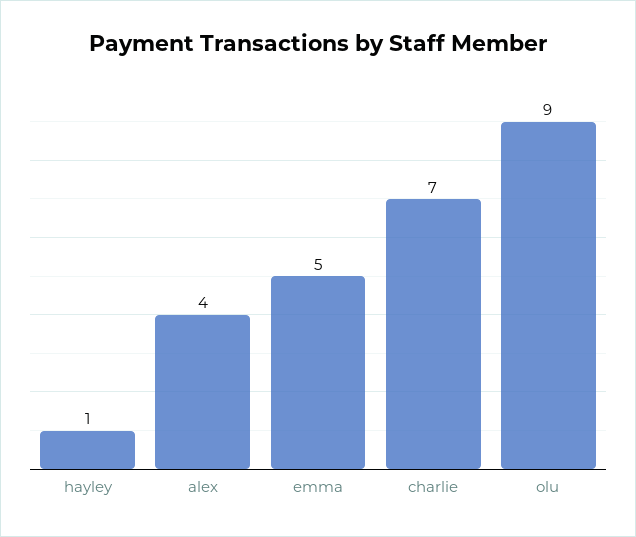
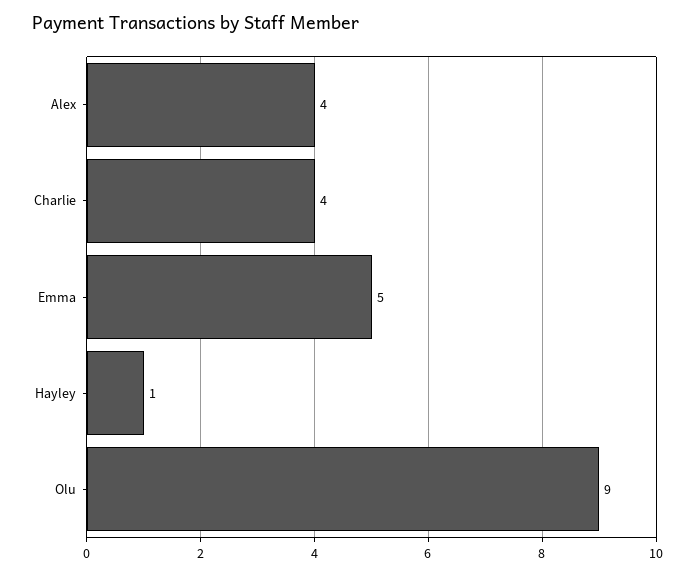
  {
    "hayley": 1,
    "alex": 4,
    "emma": 5,
-   "charlie": 7,
+   "charlie": 4,
    "olu": 9
  }

